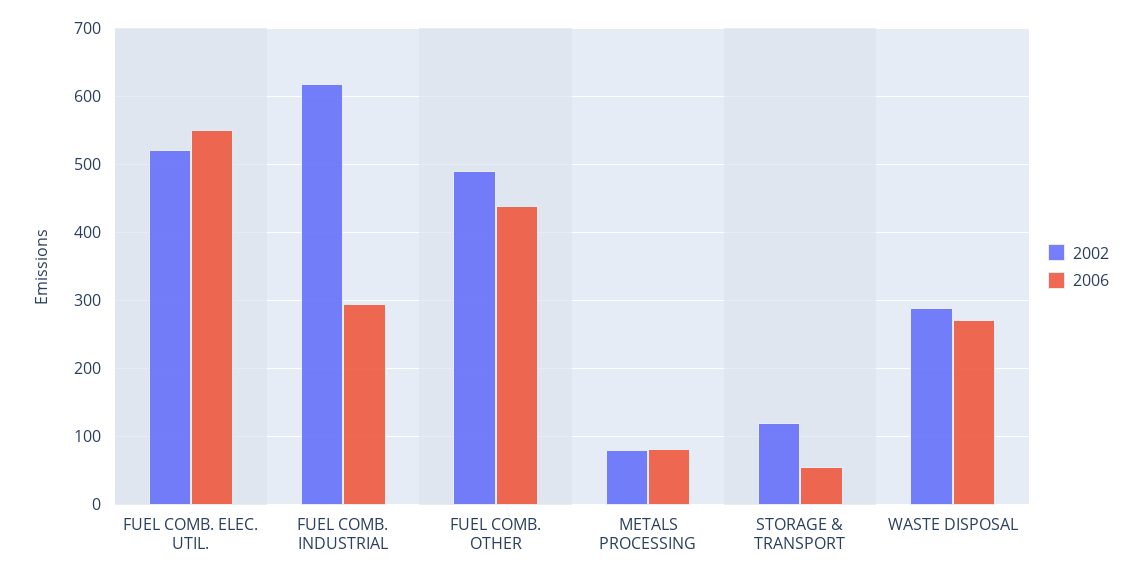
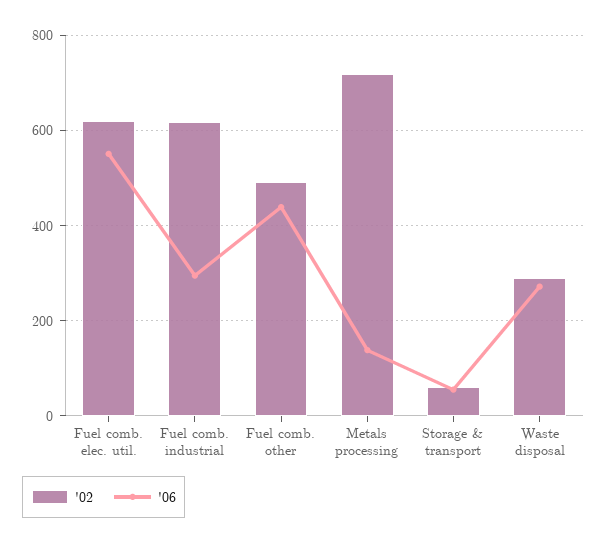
  {
    "2002": {
-     "FUEL COMB. ELEC. UTIL.": 520,
+     "FUEL COMB. ELEC. UTIL.": 620,
      "FUEL COMB. INDUSTRIAL": 620,
      "FUEL COMB. OTHER": 490,
-     "METALS PROCESSING": 80,
+     "METALS PROCESSING": 720,
-     "STORAGE & TRANSPORT": 120,
+     "STORAGE & TRANSPORT": 60,
      "WASTE DISPOSAL": 290
    },
    "2006": {
      "FUEL COMB. ELEC. UTIL.": 550,
      "FUEL COMB. INDUSTRIAL": 300,
      "FUEL COMB. OTHER": 440,
-     "METALS PROCESSING": 80,
+     "METALS PROCESSING": 140,
      "STORAGE & TRANSPORT": 60,
      "WASTE DISPOSAL": 270
    }
  }

